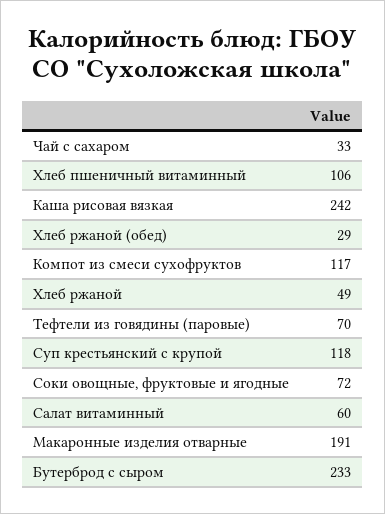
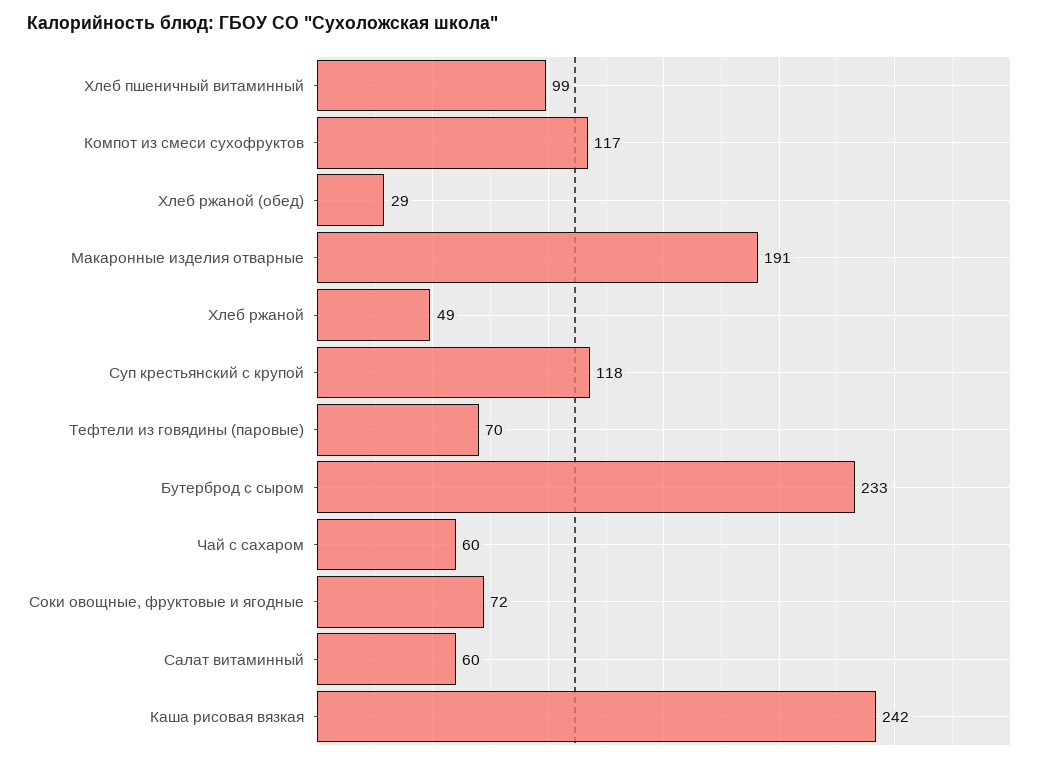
  {
-   "Чай с сахаром": 33,
+   "Чай с сахаром": 60,
-   "Хлеб пшеничный витаминный": 106,
+   "Хлеб пшеничный витаминный": 99,
    "Каша рисовая вязкая": 242,
    "Хлеб ржаной (обед)": 29,
    "Компот из смеси сухофруктов": 117,
    "Хлеб ржаной": 49,
    "Тефтели из говядины (паровые)": 70,
    "Суп крестьянский с крупой": 118,
    "Соки овощные, фруктовые и ягодные": 72,
    "Салат витаминный": 60,
    "Макаронные изделия отварные": 191,
    "Бутерброд с сыром": 233
  }

